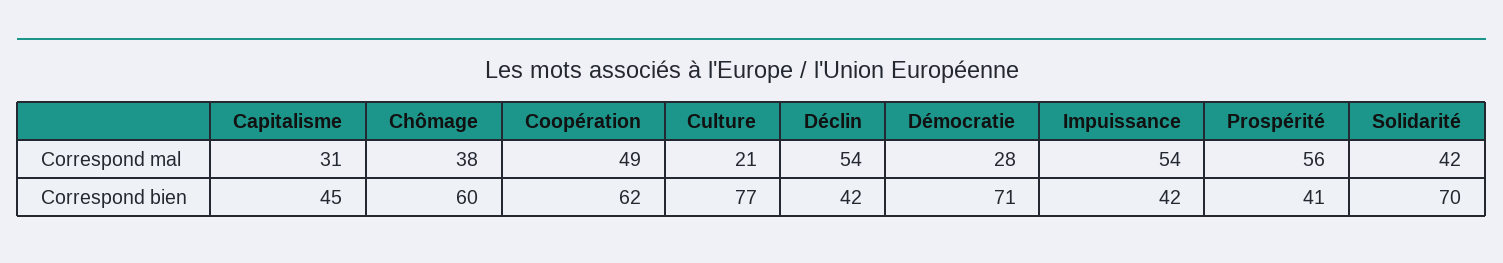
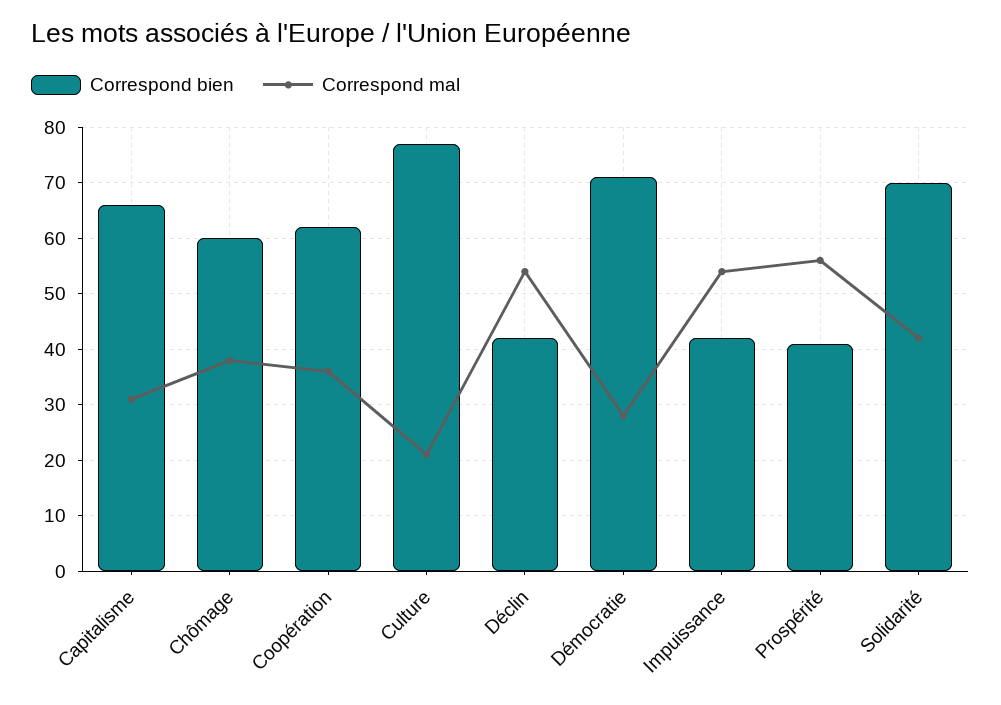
  {
    "Correspond mal": {
      "Capitalisme": 31,
      "Chômage": 38,
-     "Coopération": 49,
+     "Coopération": 35,
      "Culture": 21,
      "Déclin": 54,
      "Démocratie": 28,
      "Impuissance": 54,
      "Prospérité": 56,
      "Solidarité": 42
    },
    "Correspond bien": {
-     "Capitalisme": 45,
+     "Capitalisme": 65,
      "Chômage": 60,
      "Coopération": 62,
      "Culture": 77,
      "Déclin": 42,
      "Démocratie": 71,
      "Impuissance": 42,
      "Prospérité": 41,
      "Solidarité": 70
    }
  }

